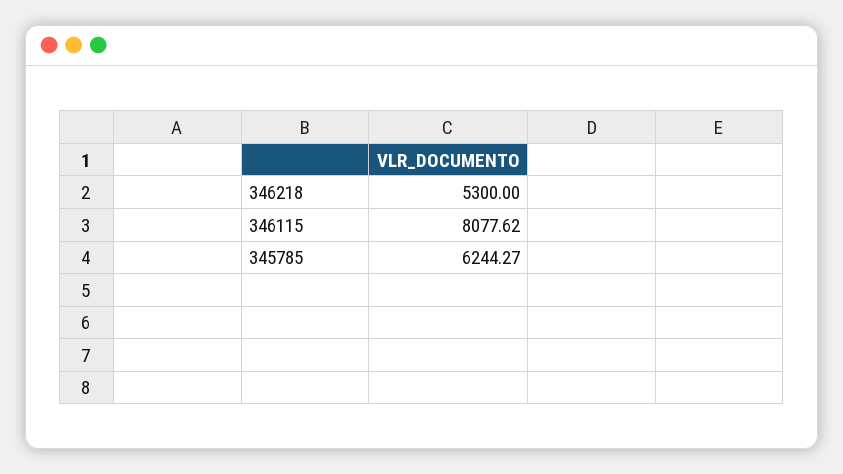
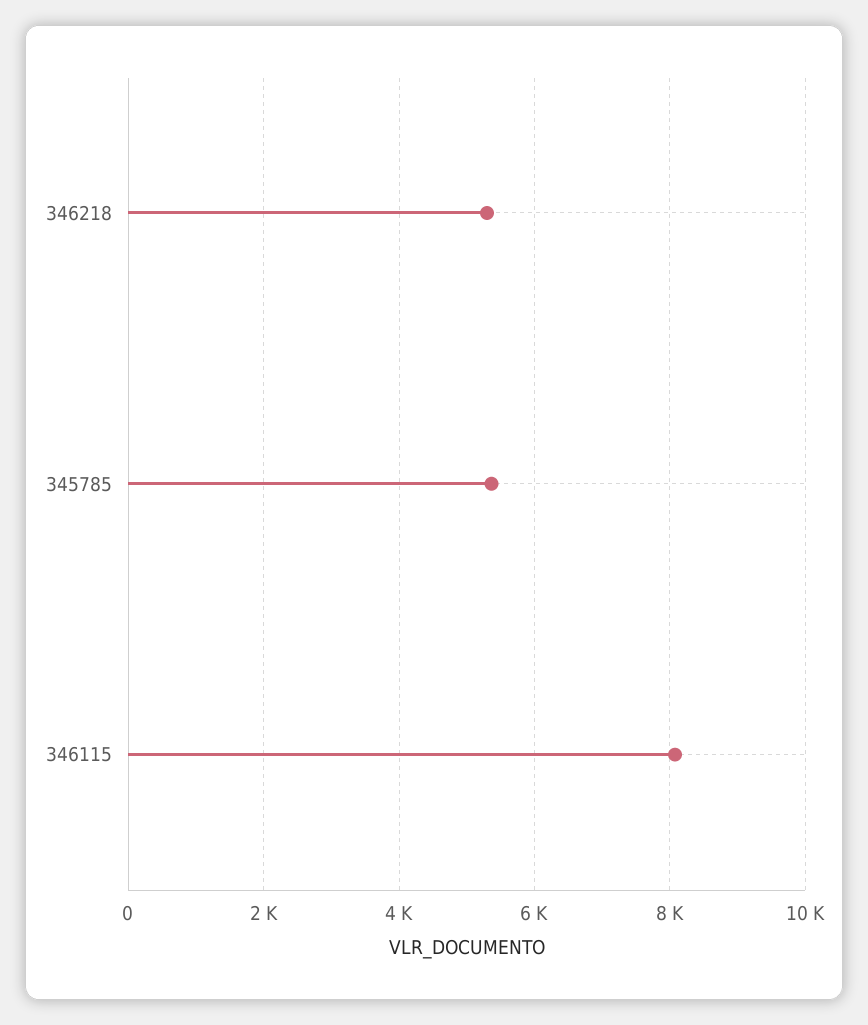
  {
    "346218": 5300,
    "346115": 8077.62,
-   "345785": 6244.27
+   "345785": 5400
  }

